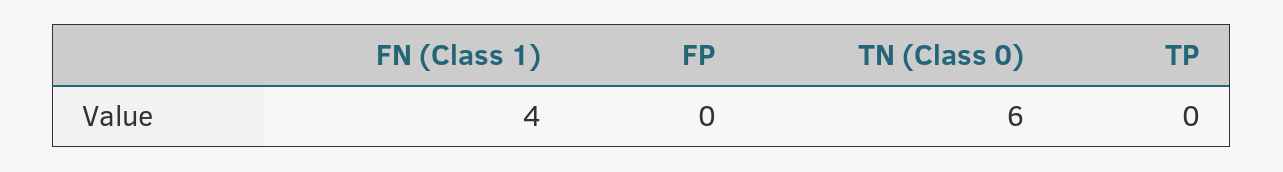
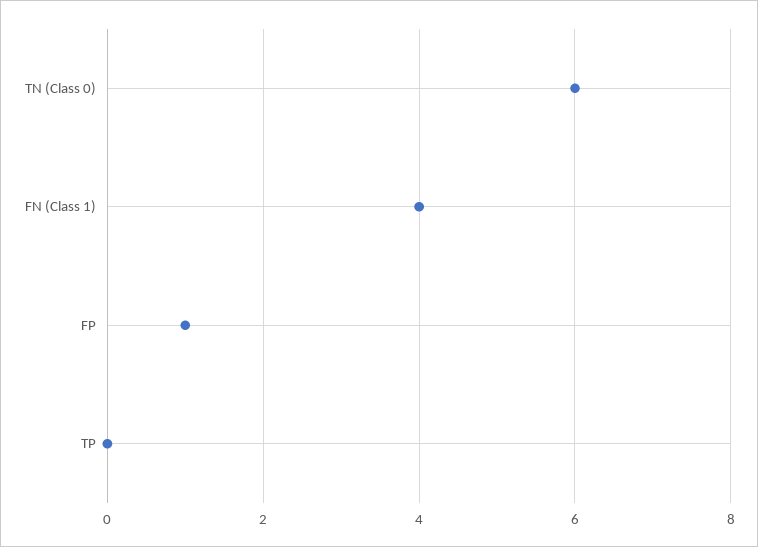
  {
    "FN (Class 1)": 4,
-   "FP": 0,
+   "FP": 1,
    "TN (Class 0)": 6,
    "TP": 0
  }

